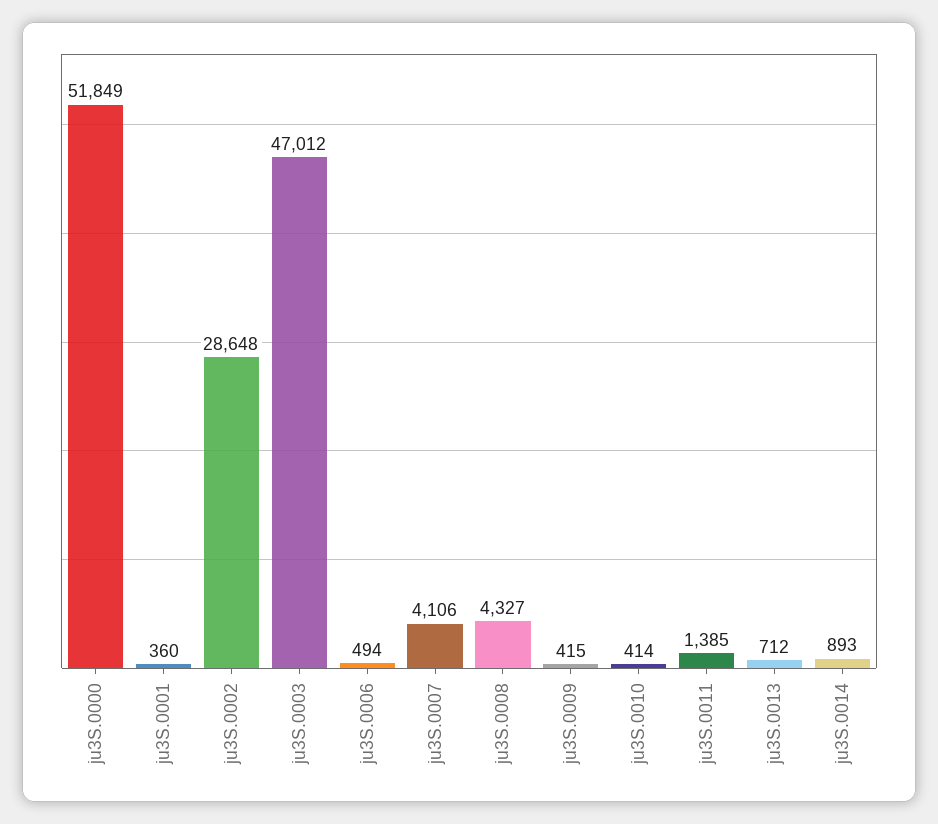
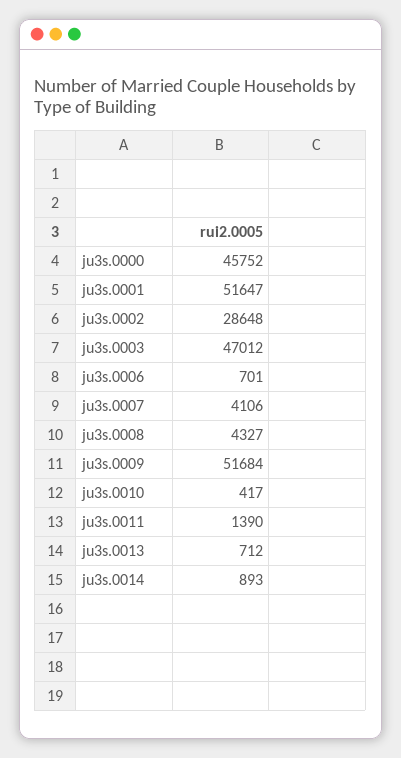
  {
-   "ju3S.0000": 51849,
+   "ju3S.0000": 45752,
-   "ju3S.0001": 360,
+   "ju3S.0001": 51647,
    "ju3S.0002": 28648,
    "ju3S.0003": 47012,
-   "ju3S.0006": 494,
+   "ju3S.0006": 701,
    "ju3S.0007": 4106,
    "ju3S.0008": 4327,
-   "ju3S.0009": 415,
+   "ju3S.0009": 51684,
-   "ju3S.0010": 414,
+   "ju3S.0010": 417,
-   "ju3S.0011": 1385,
+   "ju3S.0011": 1390,
    "ju3S.0013": 712,
    "ju3S.0014": 893
  }

